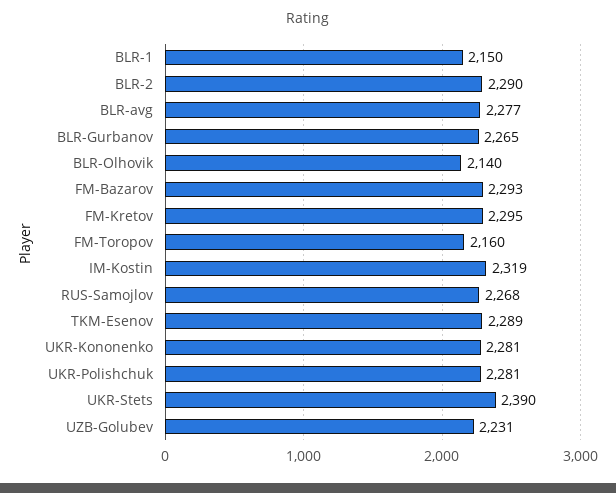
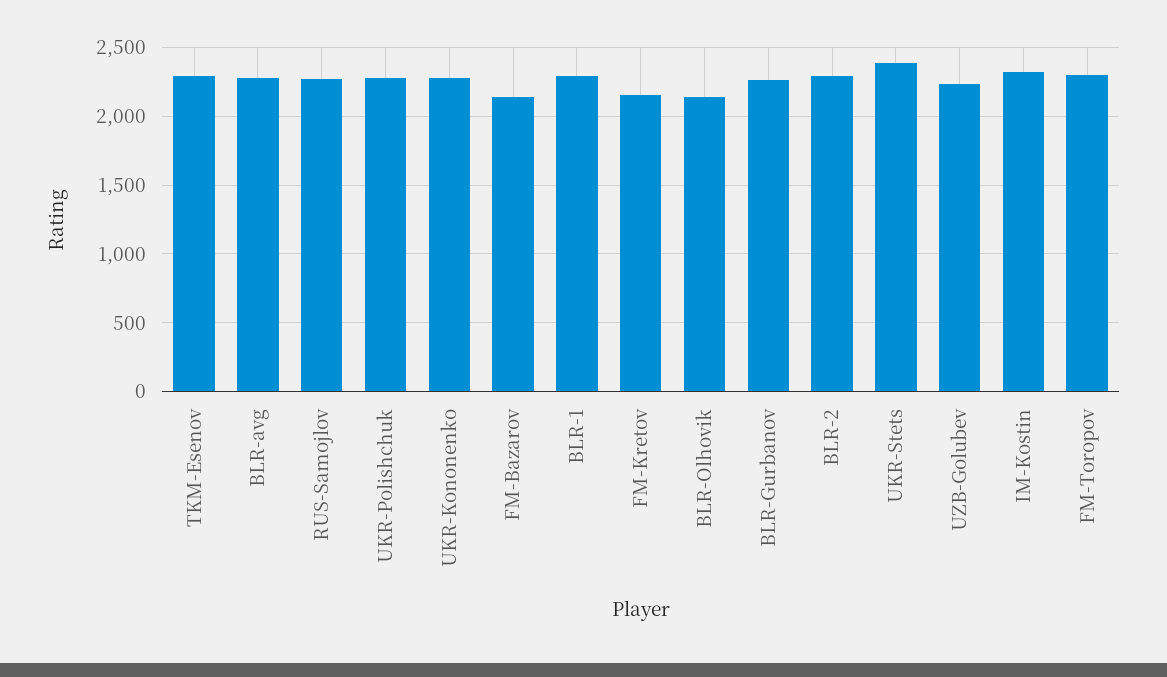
  {
-   "BLR-1": 2150,
+   "BLR-1": 2300,
    "BLR-2": 2290,
    "BLR-avg": 2277,
    "BLR-Gurbanov": 2265,
    "BLR-Olhovik": 2140,
-   "FM-Bazarov": 2293,
+   "FM-Bazarov": 2150,
-   "FM-Kretov": 2295,
+   "FM-Kretov": 2150,
-   "FM-Toropov": 2160,
+   "FM-Toropov": 2300,
    "IM-Kostin": 2319,
    "RUS-Samojlov": 2268,
    "TKM-Esenov": 2289,
    "UKR-Kononenko": 2281,
    "UKR-Polishchuk": 2281,
    "UKR-Stets": 2390,
    "UZB-Golubev": 2231
  }

